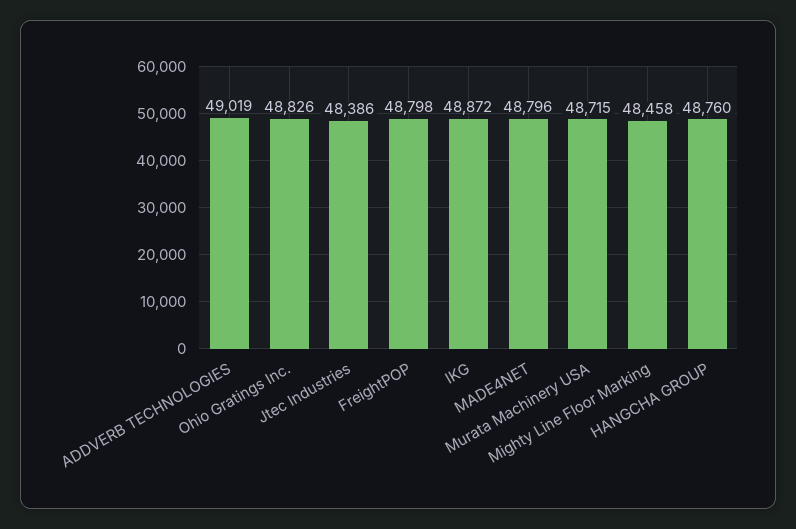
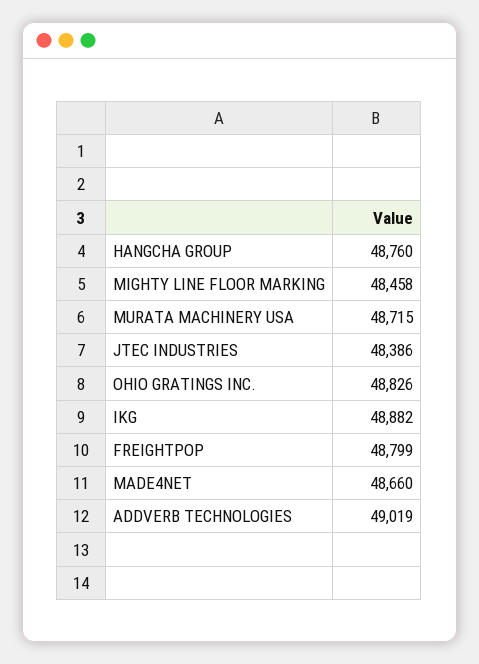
  {
    "ADDVERB TECHNOLOGIES": 49019,
    "Ohio Gratings Inc.": 48826,
    "Jtec Industries": 48386,
-   "FreightPOP": 48798,
+   "FreightPOP": 48799,
-   "IKG": 48872,
+   "IKG": 48882,
-   "MADE4NET": 48796,
+   "MADE4NET": 48660,
    "Murata Machinery USA": 48715,
    "Mighty Line Floor Marking": 48458,
    "HANGCHA GROUP": 48760
  }

